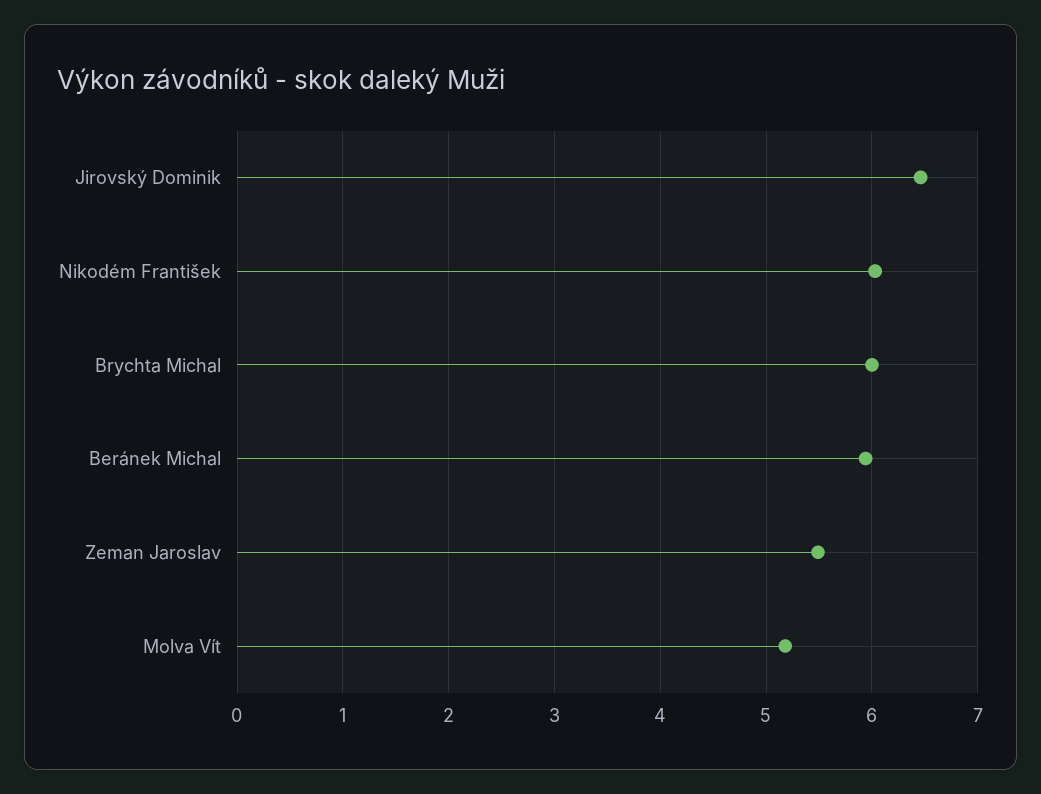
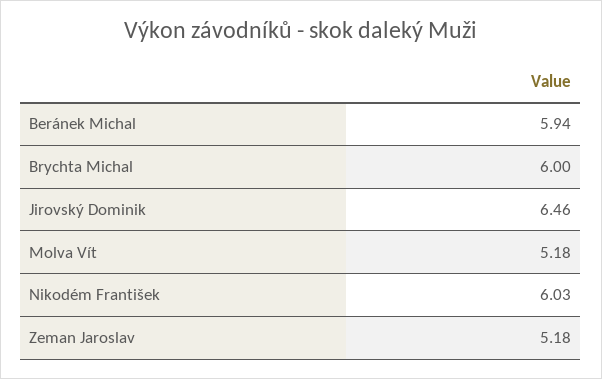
  {
    "Jirovský Dominik": 6.46,
    "Nikodém František": 6.03,
    "Brychta Michal": 6,
    "Beránek Michal": 5.94,
-   "Zeman Jaroslav": 5.5,
+   "Zeman Jaroslav": 5.18,
    "Molva Vít": 5.18
  }

